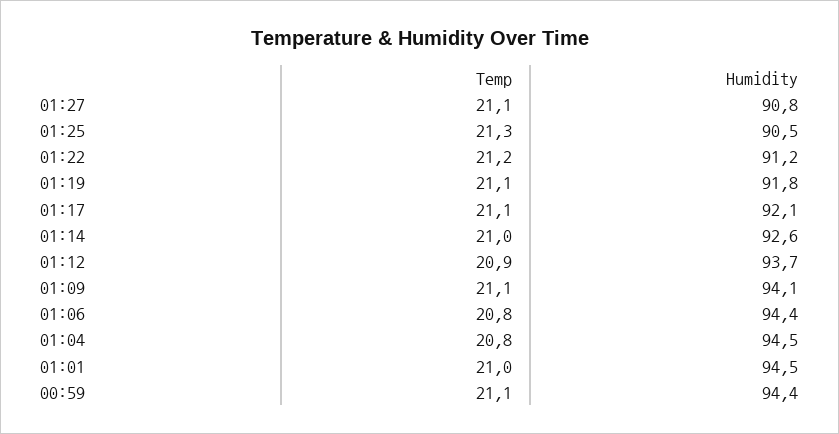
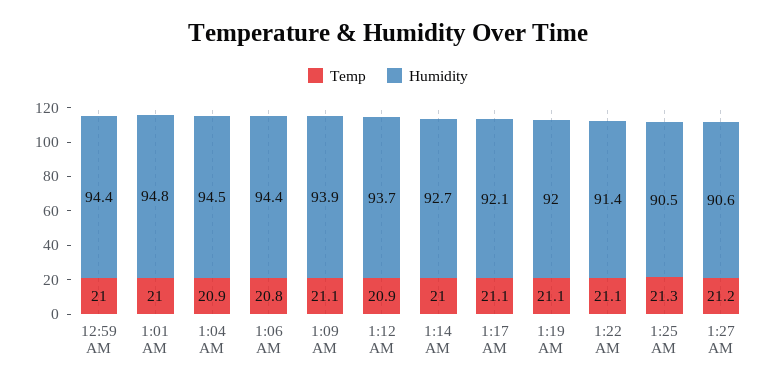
  {
    "Temp": {
-     "01:27": 21.1,
+     "01:27": 21.2,
      "01:25": 21.3,
-     "01:22": 21.2,
+     "01:22": 21.1,
      "01:19": 21.1,
      "01:17": 21.1,
      "01:14": 21,
      "01:12": 20.9,
      "01:09": 21.1,
      "01:06": 20.8,
-     "01:04": 20.8,
+     "01:04": 20.9,
      "01:01": 21,
-     "00:59": 21.1
+     "00:59": 21
    },
    "Humidity": {
-     "01:27": 90.8,
+     "01:27": 90.6,
      "01:25": 90.5,
-     "01:22": 91.2,
+     "01:22": 91.4,
-     "01:19": 91.8,
+     "01:19": 92,
      "01:17": 92.1,
-     "01:14": 92.6,
+     "01:14": 92.7,
      "01:12": 93.7,
-     "01:09": 94.1,
+     "01:09": 93.9,
      "01:06": 94.4,
      "01:04": 94.5,
-     "01:01": 94.5,
+     "01:01": 94.8,
      "00:59": 94.4
    }
  }

